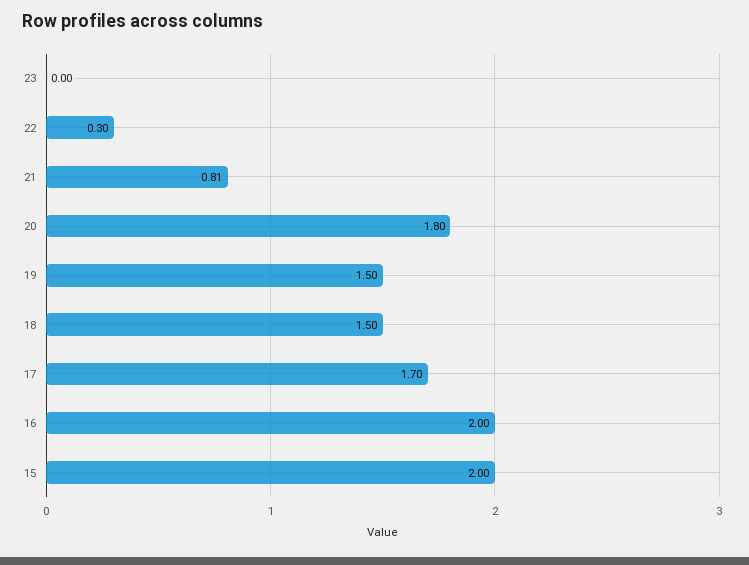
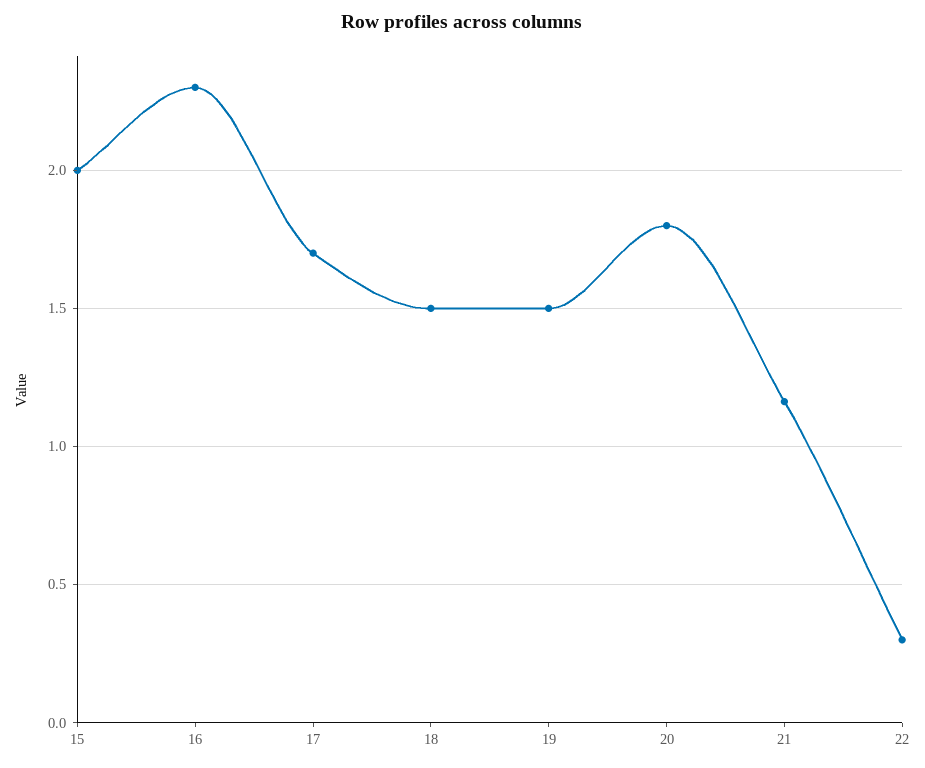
  {
-   "23": 0,
    "22": 0.3,
-   "21": 0.81,
+   "21": 1.15,
    "20": 1.8,
    "19": 1.5,
    "18": 1.5,
    "17": 1.7,
-   "16": 2,
+   "16": 2.3,
    "15": 2
  }

